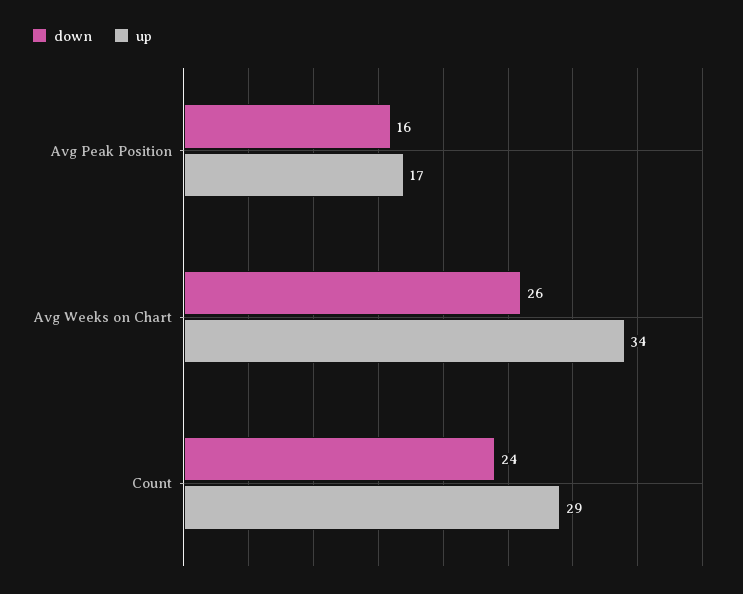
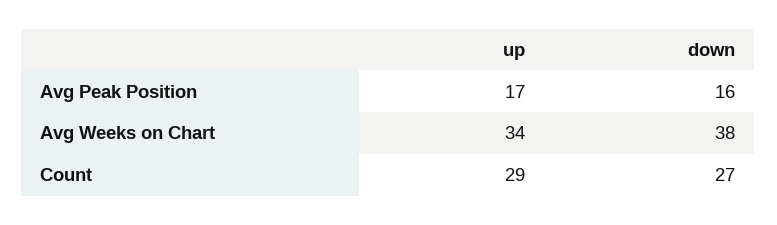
  {
    "down": {
      "Avg Peak Position": 16,
-     "Avg Weeks on Chart": 26,
+     "Avg Weeks on Chart": 38,
-     "Count": 24
+     "Count": 27
    },
    "up": {
      "Avg Peak Position": 17,
      "Avg Weeks on Chart": 34,
      "Count": 29
    }
  }

